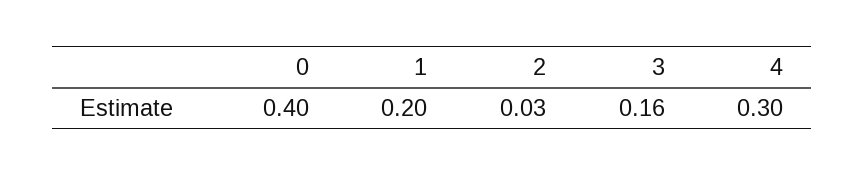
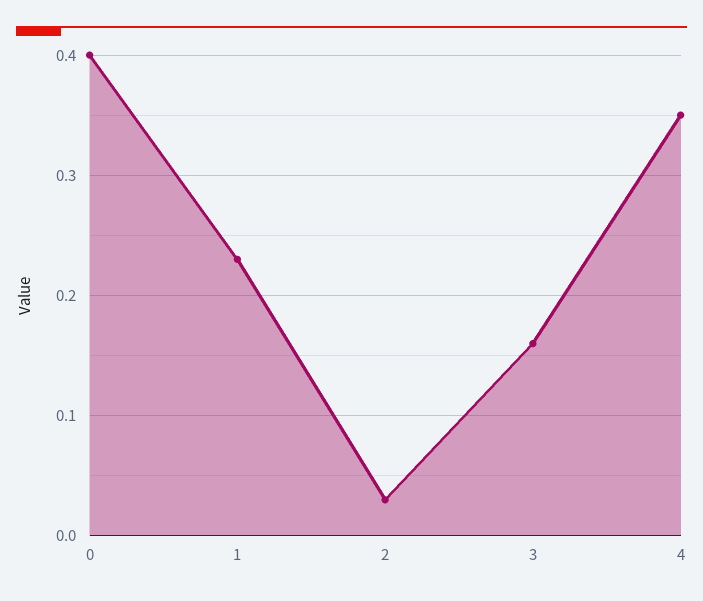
  {
    "0": 0.4,
-   "1": 0.2,
+   "1": 0.23,
    "2": 0.03,
    "3": 0.16,
-   "4": 0.3
+   "4": 0.35
  }

